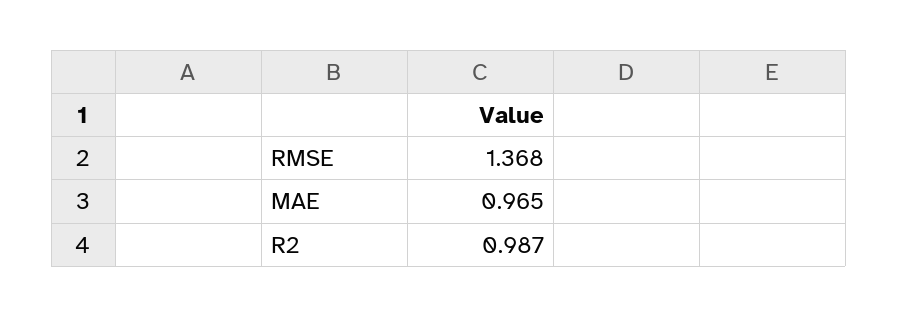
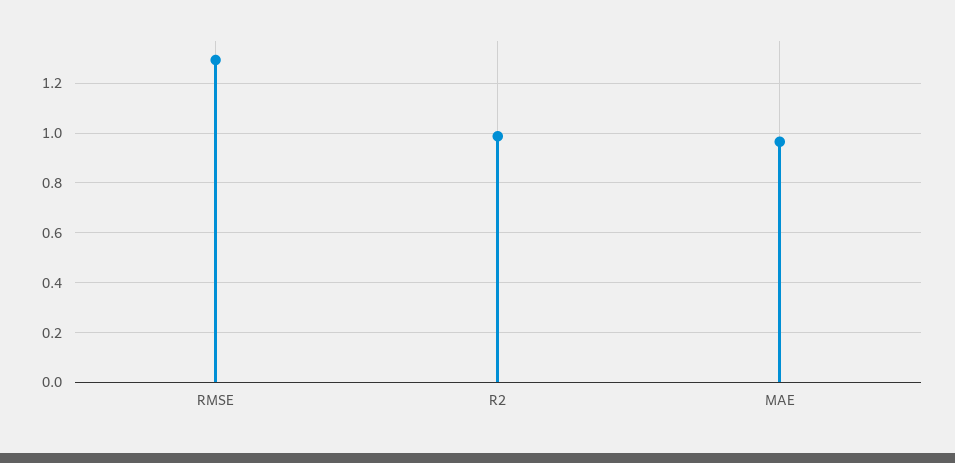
  {
-   "RMSE": 1.368,
+   "RMSE": 1.3,
    "MAE": 0.965,
    "R2": 0.987
  }

